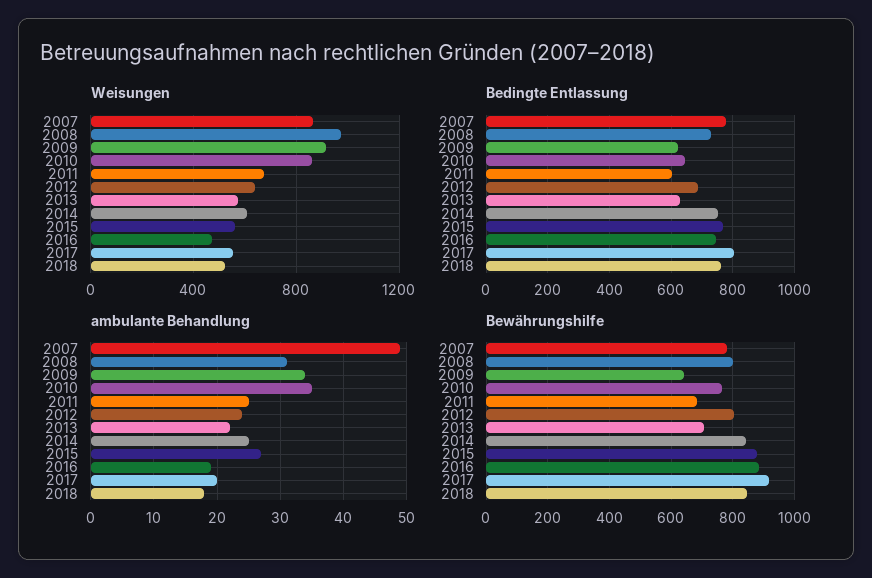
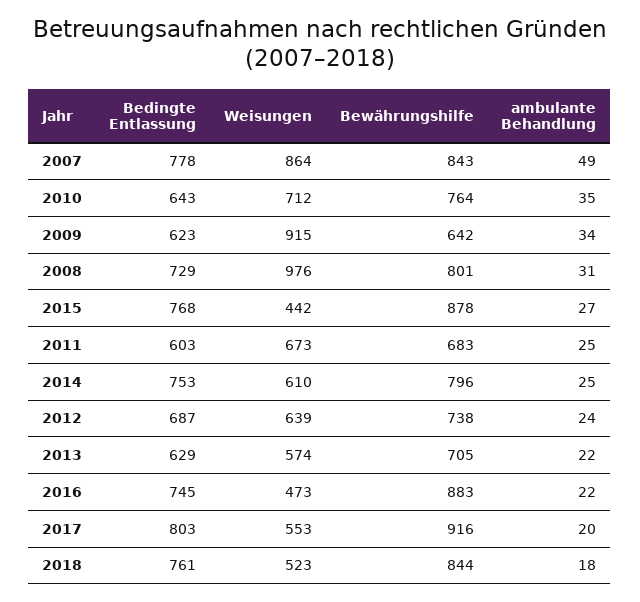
  {
    "Weisungen": {
      "2007": 864,
      "2008": 976,
      "2009": 915,
-     "2010": 850,
+     "2010": 712,
      "2011": 673,
      "2012": 639,
      "2013": 574,
      "2014": 610,
-     "2015": 550,
+     "2015": 442,
      "2016": 473,
      "2017": 553,
      "2018": 523
    },
    "Bedingte Entlassung": {
      "2007": 778,
      "2008": 729,
      "2009": 623,
      "2010": 643,
      "2011": 603,
      "2012": 687,
      "2013": 629,
      "2014": 753,
      "2015": 768,
      "2016": 745,
      "2017": 803,
      "2018": 761
    },
    "ambulante Behandlung": {
      "2007": 49,
      "2008": 31,
      "2009": 34,
      "2010": 35,
      "2011": 25,
      "2012": 24,
      "2013": 22,
      "2014": 25,
      "2015": 27,
-     "2016": 19,
+     "2016": 22,
      "2017": 20,
      "2018": 18
    },
    "Bewährungshilfe": {
-     "2007": 780,
+     "2007": 843,
      "2008": 801,
      "2009": 642,
      "2010": 764,
      "2011": 683,
-     "2012": 800,
+     "2012": 738,
      "2013": 705,
-     "2014": 840,
+     "2014": 796,
      "2015": 878,
      "2016": 883,
      "2017": 916,
      "2018": 844
    }
  }

